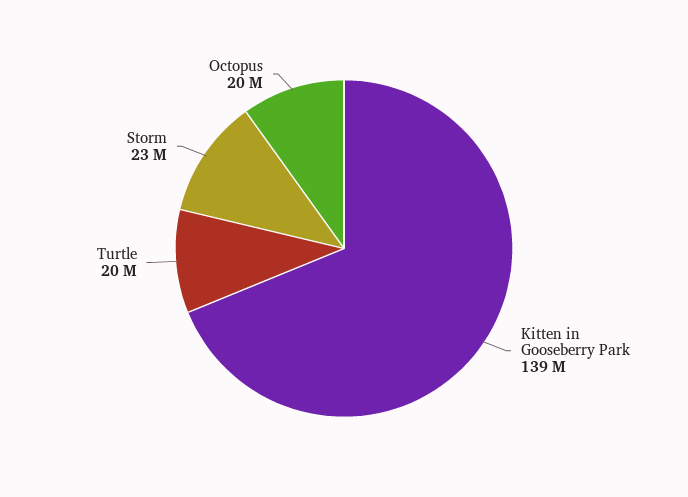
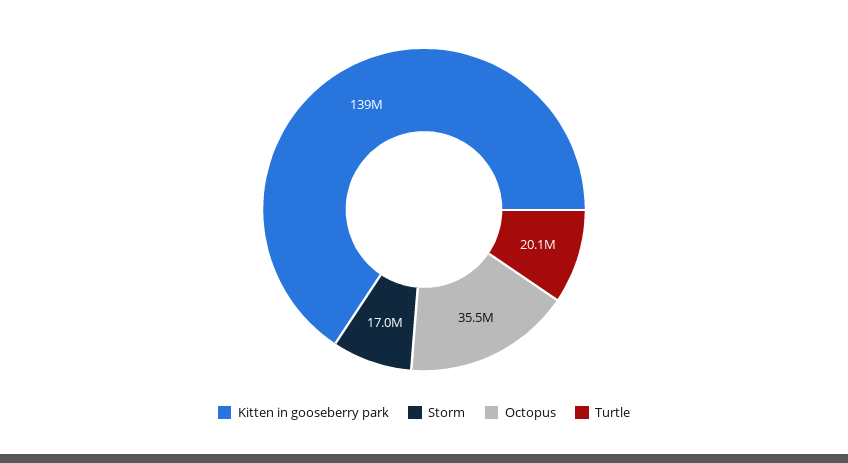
  {
    "Kitten in Gooseberry Park": 139000000,
    "Turtle": 20100000,
-   "Storm": 23000000,
+   "Storm": 17000000,
-   "Octopus": 20000000
+   "Octopus": 35500000
  }

